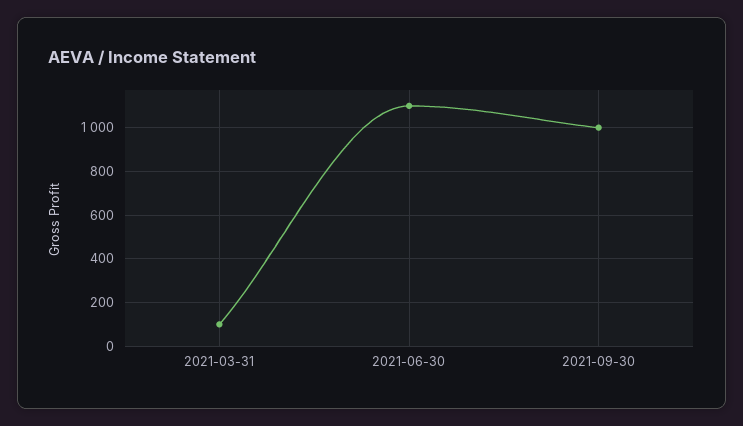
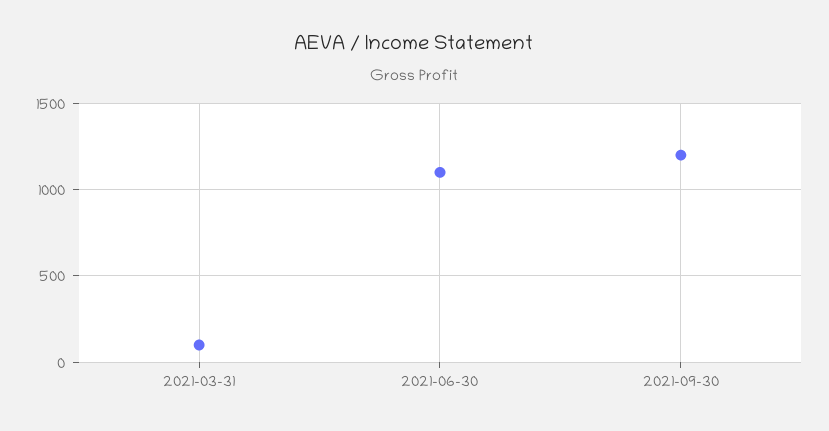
  {
    "2021-03-31": 100,
    "2021-06-30": 1100,
-   "2021-09-30": 1000
+   "2021-09-30": 1200
  }

